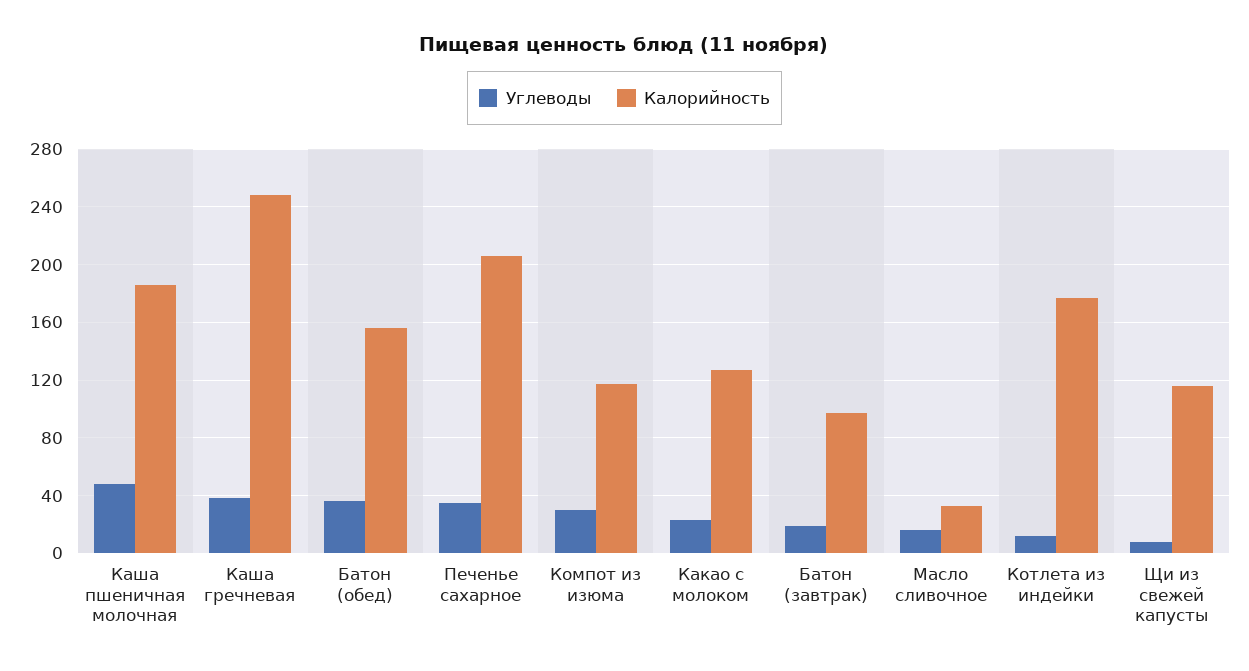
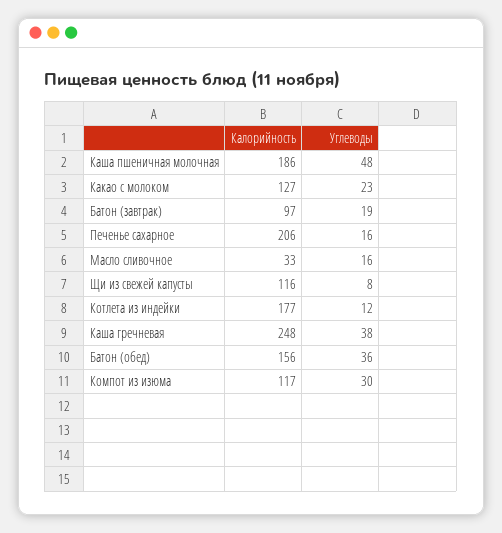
  {
    "Углеводы": {
      "Каша пшеничная молочная": 48,
      "Каша гречневая": 38,
      "Батон (обед)": 36,
-     "Печенье сахарное": 35,
+     "Печенье сахарное": 16,
      "Компот из изюма": 30,
      "Какао с молоком": 23,
      "Батон (завтрак)": 19,
      "Масло сливочное": 16,
      "Котлета из индейки": 12,
      "Щи из свежей капусты": 8
    },
    "Калорийность": {
      "Каша пшеничная молочная": 186,
      "Каша гречневая": 248,
      "Батон (обед)": 156,
      "Печенье сахарное": 206,
      "Компот из изюма": 117,
      "Какао с молоком": 127,
      "Батон (завтрак)": 97,
      "Масло сливочное": 33,
      "Котлета из индейки": 177,
      "Щи из свежей капусты": 116
    }
  }

